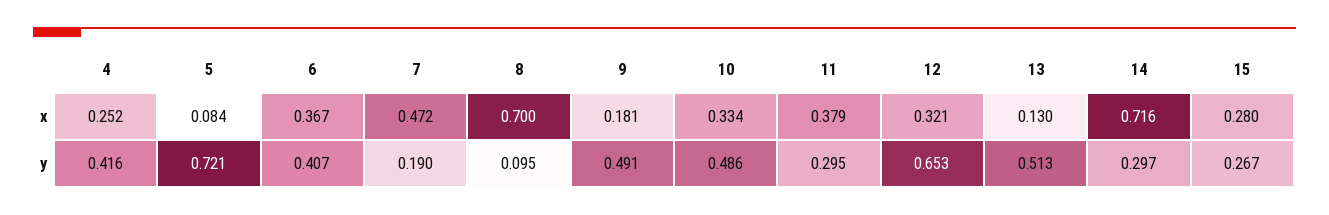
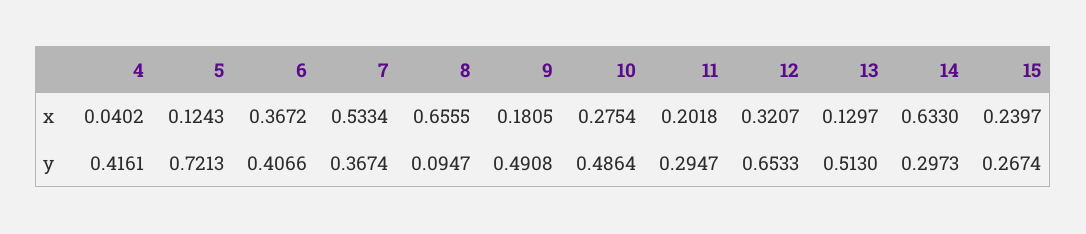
  {
    "4": {
-     "x": 0.252,
+     "x": 0.0402,
      "y": 0.4161
    },
    "5": {
-     "x": 0.084,
+     "x": 0.1243,
      "y": 0.7213
    },
    "6": {
      "x": 0.3672,
      "y": 0.4066
    },
    "7": {
-     "x": 0.472,
+     "x": 0.5334,
-     "y": 0.19
+     "y": 0.3674
    },
    "8": {
-     "x": 0.7,
+     "x": 0.6555,
      "y": 0.0947
    },
    "9": {
      "x": 0.1805,
      "y": 0.4908
    },
    "10": {
-     "x": 0.334,
+     "x": 0.2754,
      "y": 0.4864
    },
    "11": {
-     "x": 0.379,
+     "x": 0.2018,
      "y": 0.2947
    },
    "12": {
      "x": 0.3207,
      "y": 0.6533
    },
    "13": {
      "x": 0.1297,
      "y": 0.513
    },
    "14": {
-     "x": 0.716,
+     "x": 0.633,
      "y": 0.2973
    },
    "15": {
-     "x": 0.28,
+     "x": 0.2397,
      "y": 0.2674
    }
  }

